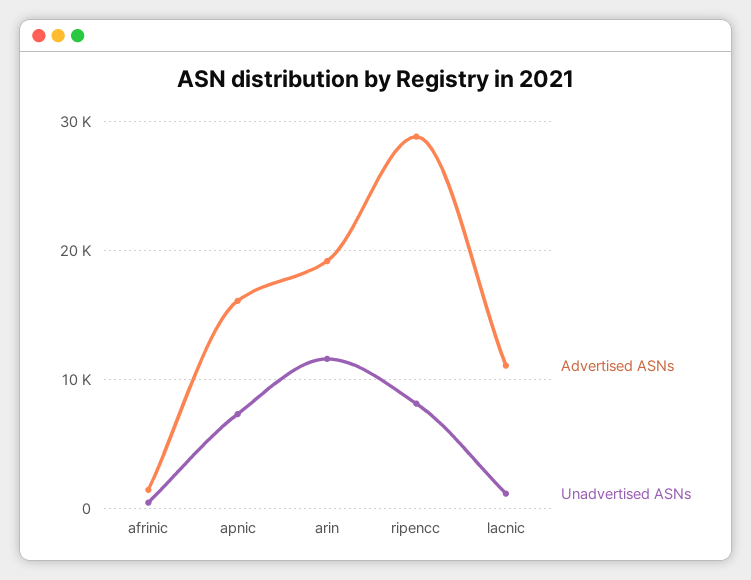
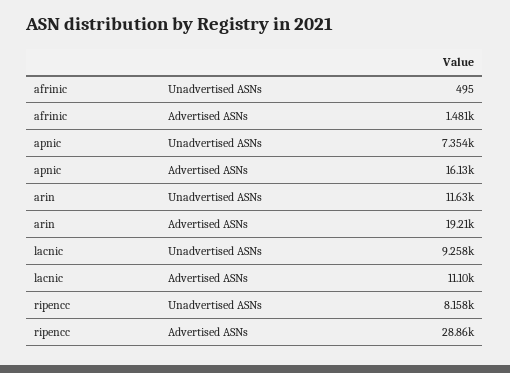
  {
    "Advertised ASNs": {
      "afrinic": 1481,
      "apnic": 16130,
      "arin": 19210,
      "ripencc": 28860,
      "lacnic": 11100
    },
    "Unadvertised ASNs": {
      "afrinic": 495,
      "apnic": 7354,
      "arin": 11630,
      "ripencc": 8158,
-     "lacnic": 1000
+     "lacnic": 9258
    }
  }

